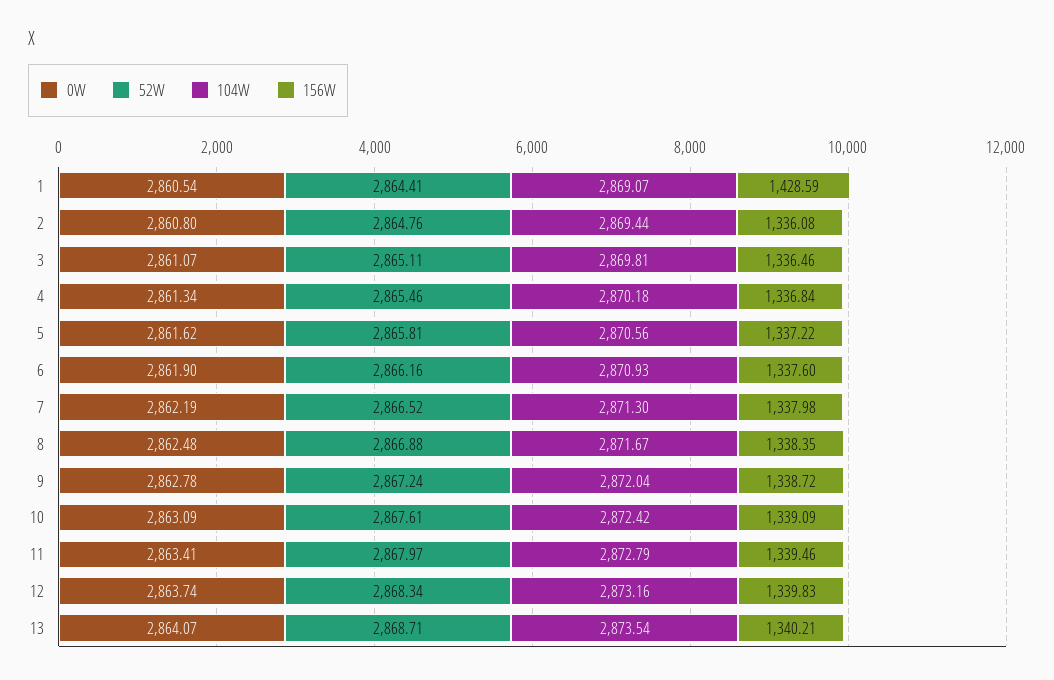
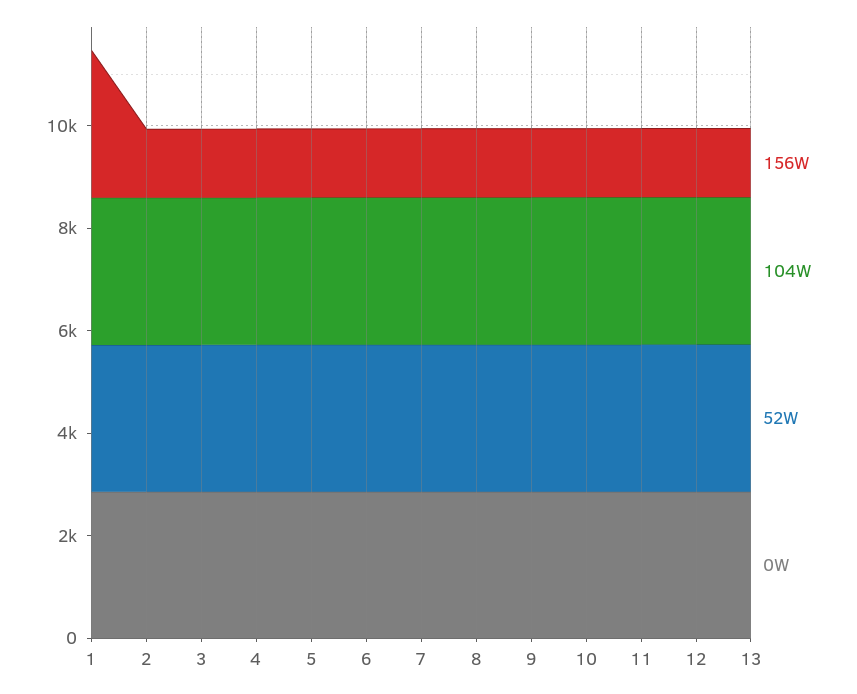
  {
    "0W": {
      "1": 2860.54,
      "2": 2860.8,
      "3": 2861.07,
      "4": 2861.34,
      "5": 2861.62,
      "6": 2861.9,
      "7": 2862.19,
      "8": 2862.48,
      "9": 2862.78,
      "10": 2863.09,
      "11": 2863.41,
      "12": 2863.74,
      "13": 2864.07
    },
    "52W": {
      "1": 2864.41,
      "2": 2864.76,
      "3": 2865.11,
      "4": 2865.46,
      "5": 2865.81,
      "6": 2866.16,
      "7": 2866.52,
      "8": 2866.88,
      "9": 2867.24,
      "10": 2867.61,
      "11": 2867.97,
      "12": 2868.34,
      "13": 2868.71
    },
    "104W": {
      "1": 2869.07,
      "2": 2869.44,
      "3": 2869.81,
      "4": 2870.18,
      "5": 2870.56,
      "6": 2870.93,
      "7": 2871.3,
      "8": 2871.67,
      "9": 2872.04,
      "10": 2872.42,
      "11": 2872.79,
      "12": 2873.16,
      "13": 2873.54
    },
    "156W": {
-     "1": 1428.59,
+     "1": 3000,
      "2": 1336.08,
      "3": 1336.46,
      "4": 1336.84,
      "5": 1337.22,
      "6": 1337.6,
      "7": 1337.98,
      "8": 1338.35,
      "9": 1338.72,
      "10": 1339.09,
      "11": 1339.46,
      "12": 1339.83,
      "13": 1340.21
    }
  }

